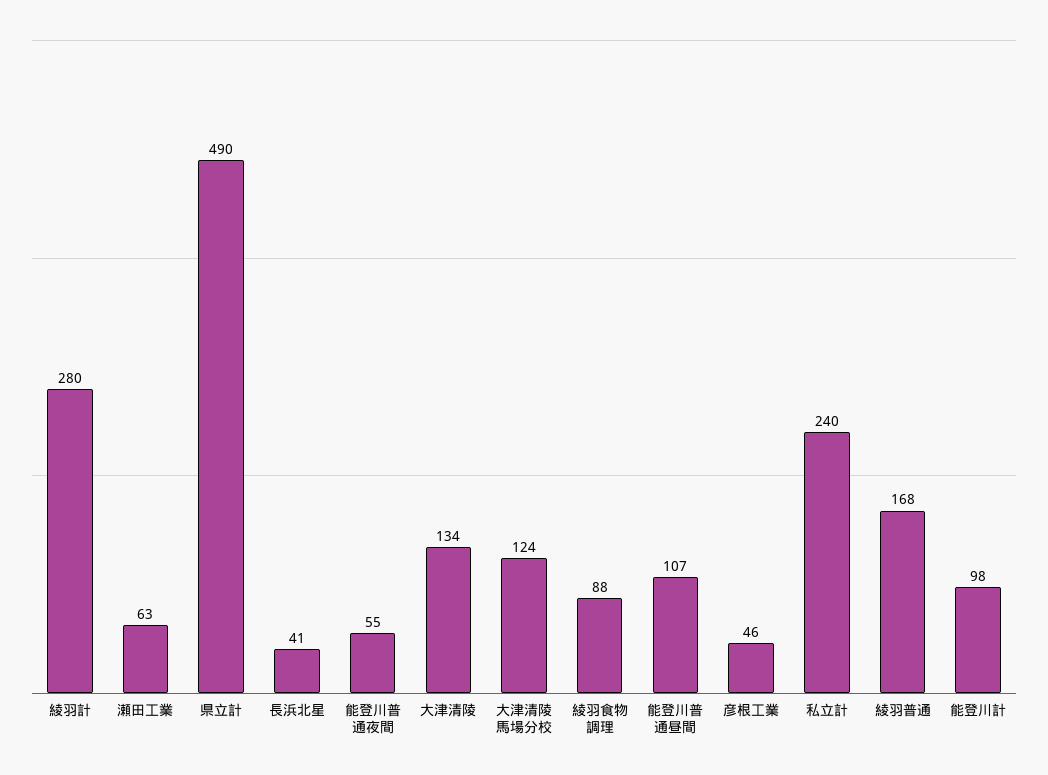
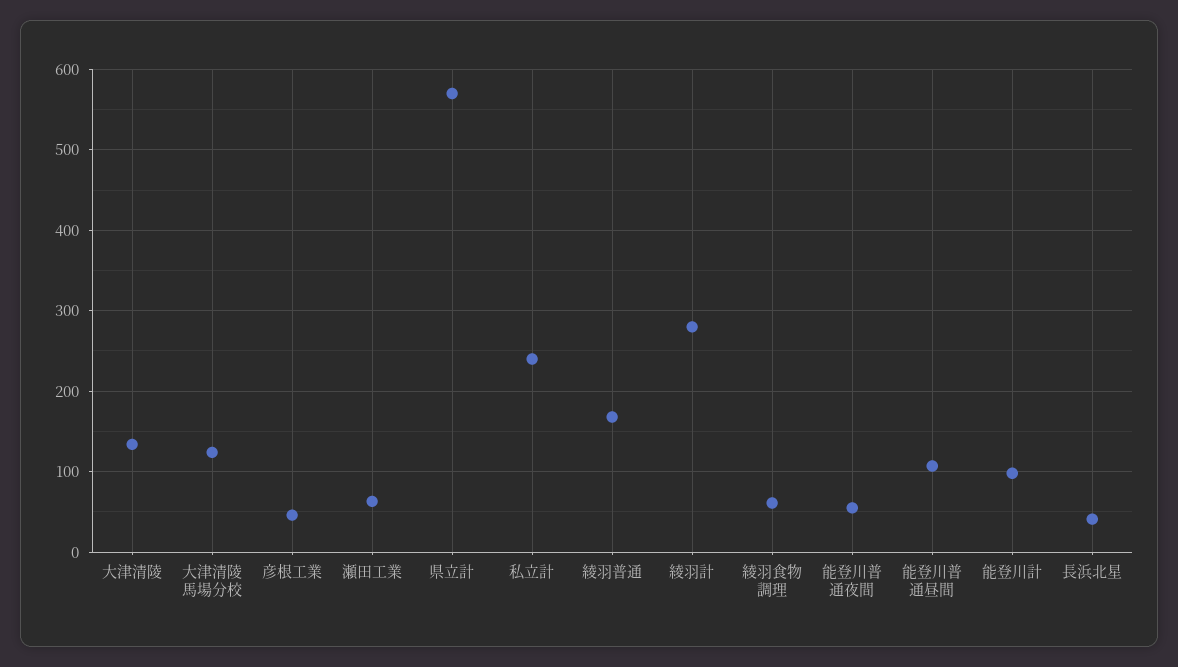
  {
    "綾羽計": 280,
    "瀬田工業": 63,
-   "県立計": 490,
+   "県立計": 570,
    "長浜北星": 41,
    "能登川普通夜間": 55,
    "大津清陵": 134,
    "大津清陵馬場分校": 124,
-   "綾羽食物調理": 88,
+   "綾羽食物調理": 60,
    "能登川普通昼間": 107,
    "彦根工業": 46,
    "私立計": 240,
    "綾羽普通": 168,
    "能登川計": 98
  }

